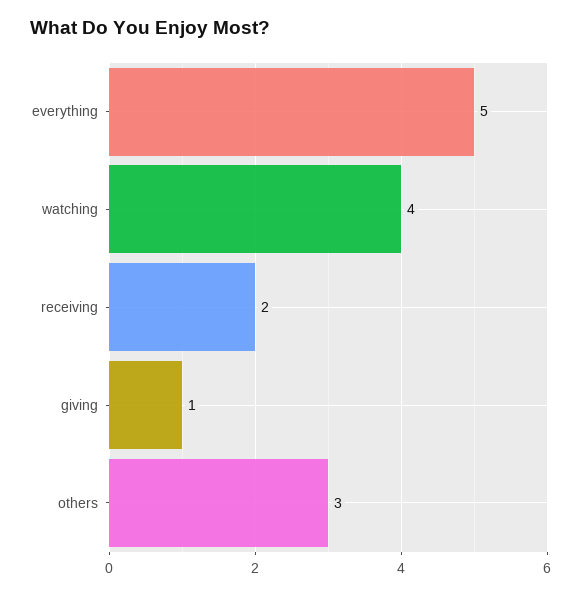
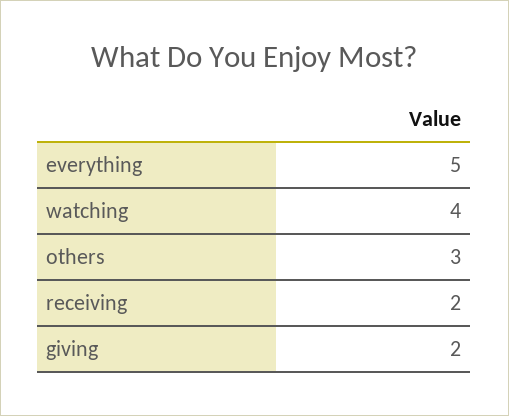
  {
    "everything": 5,
    "watching": 4,
    "receiving": 2,
-   "giving": 1,
+   "giving": 2,
    "others": 3
  }

